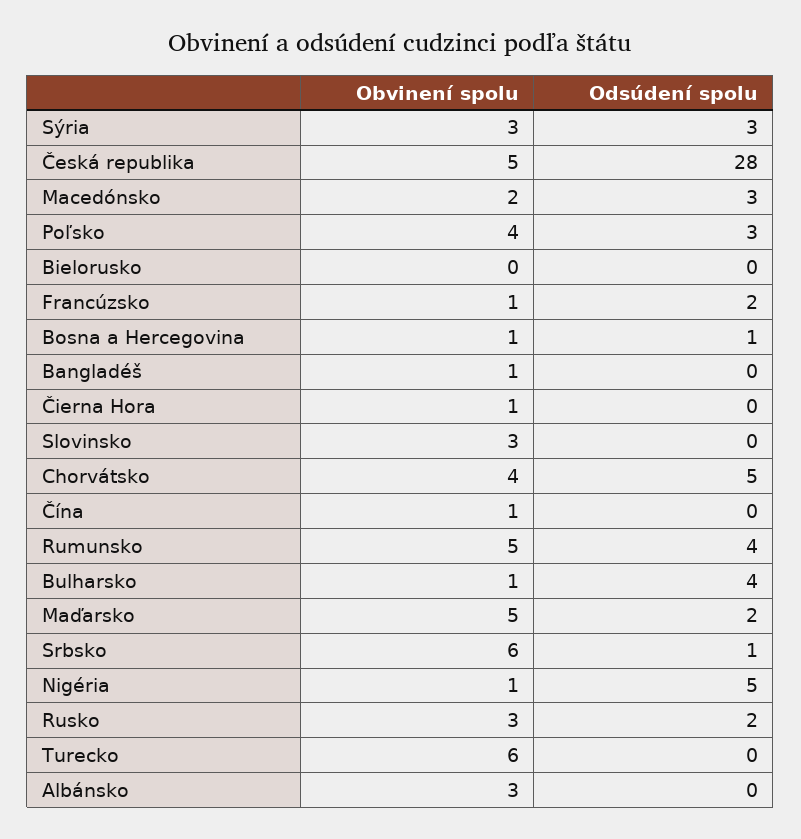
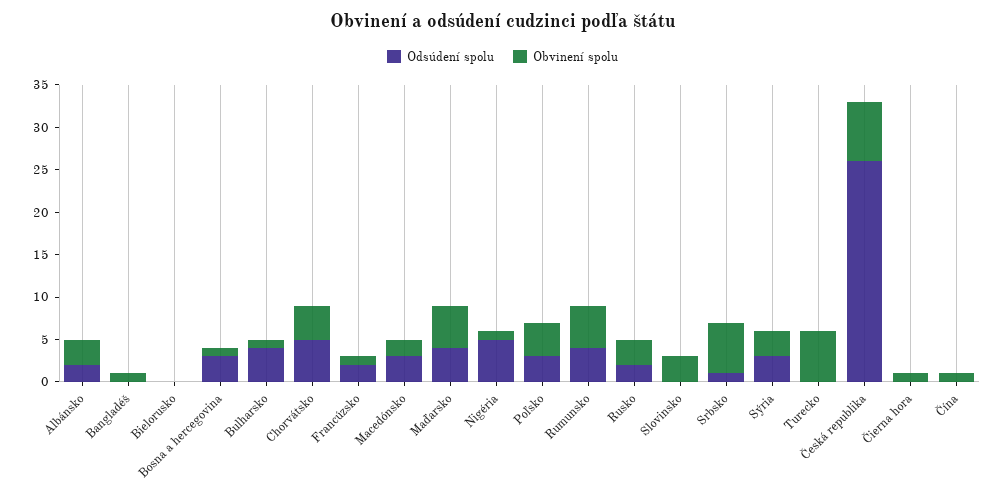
  {
    "Obvinení spolu": {
      "Sýria": 3,
-     "Česká republika": 5,
+     "Česká republika": 7,
      "Macedónsko": 2,
      "Poľsko": 4,
      "Bielorusko": 0,
      "Francúzsko": 1,
      "Bosna a Hercegovina": 1,
      "Bangladéš": 1,
      "Čierna Hora": 1,
      "Slovinsko": 3,
      "Chorvátsko": 4,
      "Čína": 1,
      "Rumunsko": 5,
      "Bulharsko": 1,
      "Maďarsko": 5,
      "Srbsko": 6,
      "Nigéria": 1,
      "Rusko": 3,
      "Turecko": 6,
      "Albánsko": 3
    },
    "Odsúdení spolu": {
      "Sýria": 3,
-     "Česká republika": 28,
+     "Česká republika": 26,
      "Macedónsko": 3,
      "Poľsko": 3,
      "Bielorusko": 0,
      "Francúzsko": 2,
-     "Bosna a Hercegovina": 1,
+     "Bosna a Hercegovina": 3,
      "Bangladéš": 0,
      "Čierna Hora": 0,
      "Slovinsko": 0,
      "Chorvátsko": 5,
      "Čína": 0,
      "Rumunsko": 4,
      "Bulharsko": 4,
-     "Maďarsko": 2,
+     "Maďarsko": 4,
      "Srbsko": 1,
      "Nigéria": 5,
      "Rusko": 2,
      "Turecko": 0,
-     "Albánsko": 0
+     "Albánsko": 2
    }
  }

